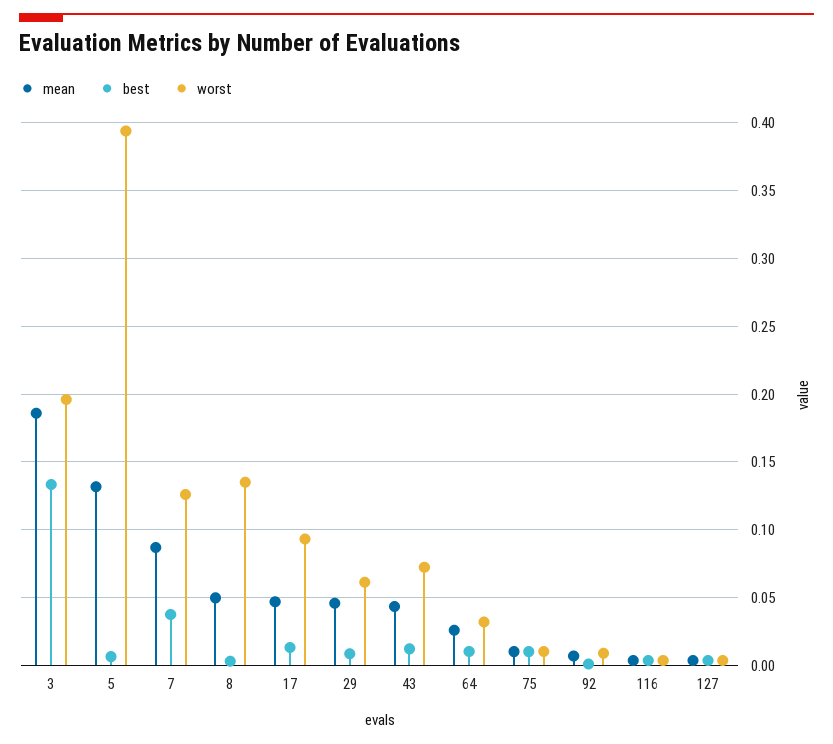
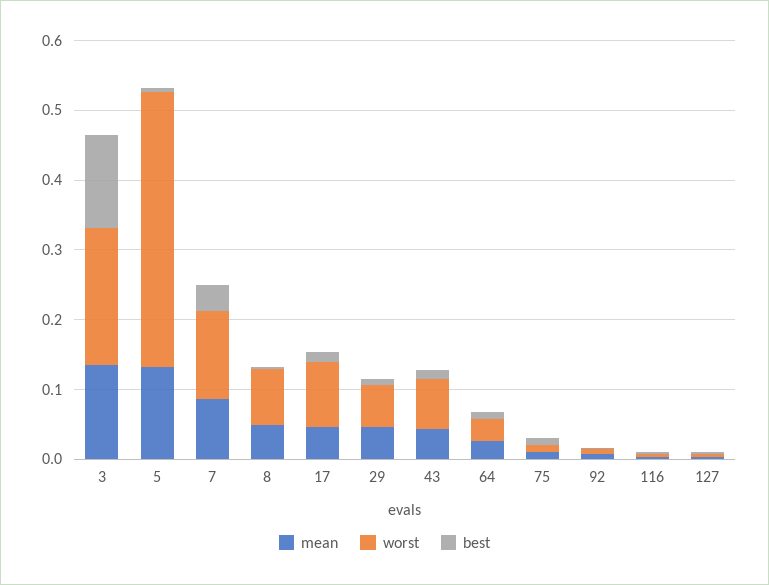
  {
    "mean": {
-     "3": 0.185,
+     "3": 0.14,
      "5": 0.13,
      "7": 0.085,
      "8": 0.05,
      "17": 0.045,
      "29": 0.045,
      "43": 0.045,
      "64": 0.025,
      "75": 0.01,
      "92": 0.005,
      "116": 0.005,
      "127": 0.005
    },
    "best": {
      "3": 0.135,
      "5": 0.005,
      "7": 0.04,
      "8": 0.005,
      "17": 0.015,
      "29": 0.01,
      "43": 0.01,
      "64": 0.01,
      "75": 0.01,
      "92": 0,
      "116": 0.005,
      "127": 0.005
    },
    "worst": {
      "3": 0.195,
      "5": 0.395,
      "7": 0.125,
-     "8": 0.135,
+     "8": 0.08,
      "17": 0.095,
      "29": 0.06,
      "43": 0.07,
      "64": 0.03,
      "75": 0.01,
      "92": 0.01,
      "116": 0.005,
      "127": 0.005
    }
  }

